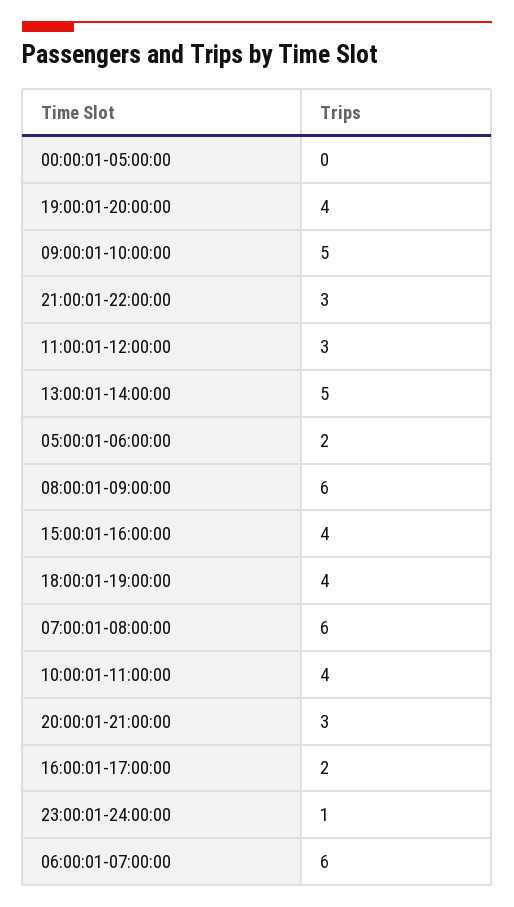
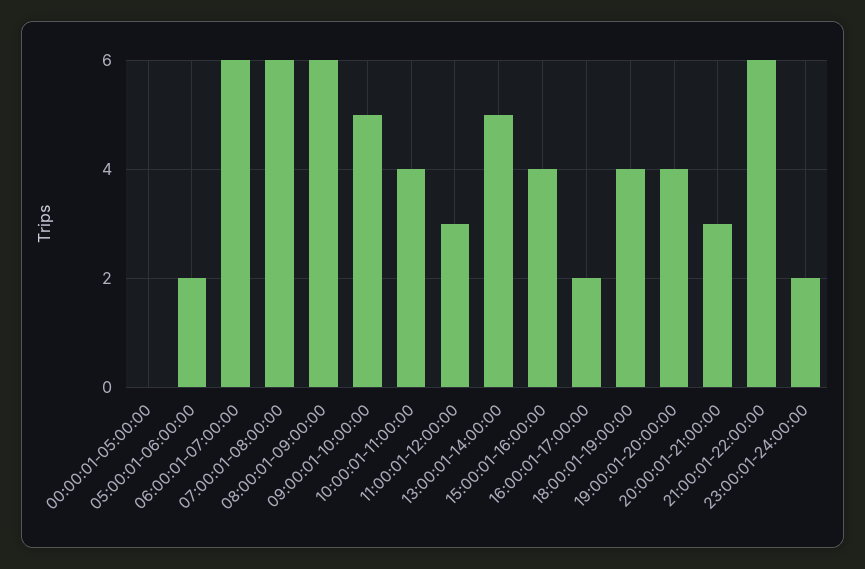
  {
    "00:00:01-05:00:00": 0,
    "19:00:01-20:00:00": 4,
    "09:00:01-10:00:00": 5,
-   "21:00:01-22:00:00": 3,
+   "21:00:01-22:00:00": 6,
    "11:00:01-12:00:00": 3,
    "13:00:01-14:00:00": 5,
    "05:00:01-06:00:00": 2,
    "08:00:01-09:00:00": 6,
    "15:00:01-16:00:00": 4,
    "18:00:01-19:00:00": 4,
    "07:00:01-08:00:00": 6,
    "10:00:01-11:00:00": 4,
    "20:00:01-21:00:00": 3,
    "16:00:01-17:00:00": 2,
-   "23:00:01-24:00:00": 1,
+   "23:00:01-24:00:00": 2,
    "06:00:01-07:00:00": 6
  }

